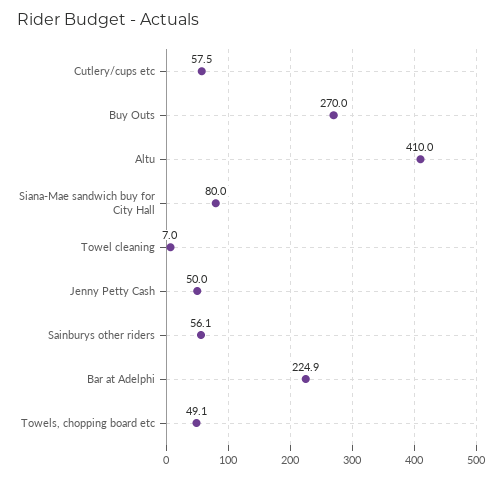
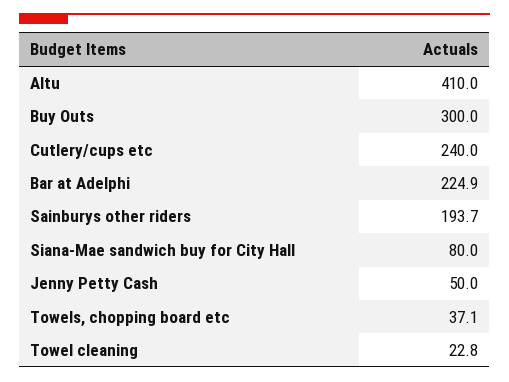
  {
-   "Cutlery/cups etc": 57.5,
+   "Cutlery/cups etc": 240,
-   "Buy Outs": 270,
+   "Buy Outs": 300,
    "Altu": 410,
    "Siana-Mae sandwich buy for City Hall": 80,
-   "Towel cleaning": 7,
+   "Towel cleaning": 22.8,
    "Jenny Petty Cash": 50,
-   "Sainburys other riders": 56.1,
+   "Sainburys other riders": 193.7,
    "Bar at Adelphi": 224.9,
-   "Towels, chopping board etc": 49.1
+   "Towels, chopping board etc": 37.1
  }

